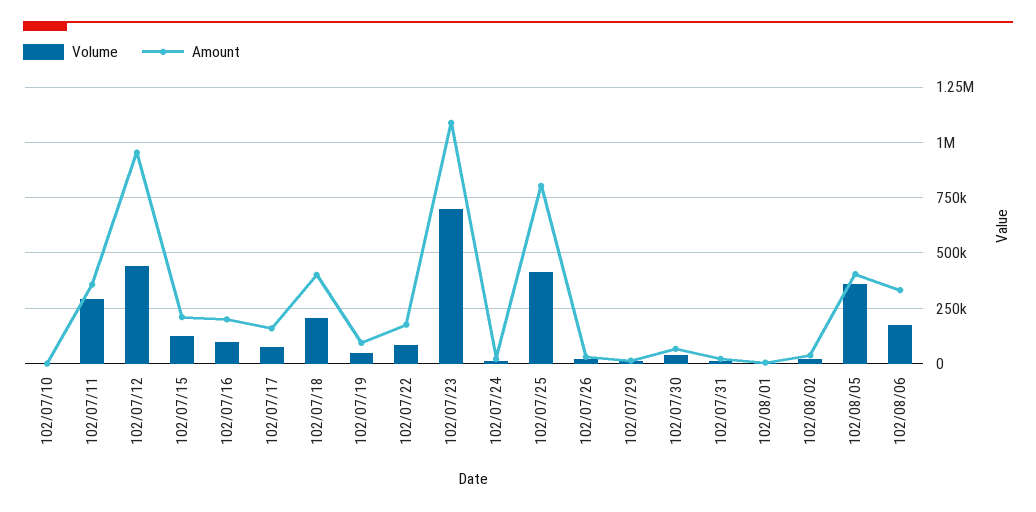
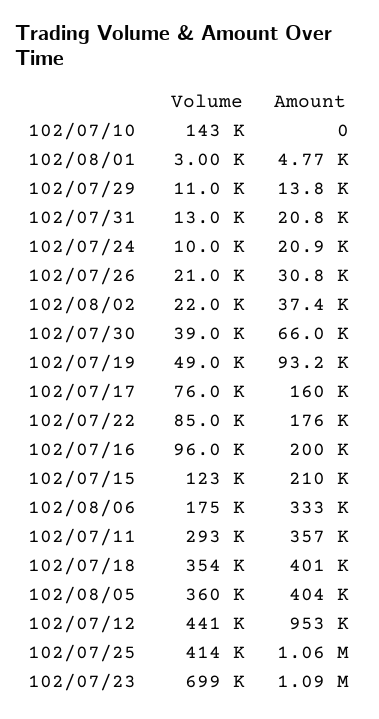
  {
    "Volume": {
-     "102/07/10": 0,
+     "102/07/10": 143000,
      "102/07/11": 293000,
      "102/07/12": 441000,
      "102/07/15": 123000,
      "102/07/16": 96000,
      "102/07/17": 76000,
-     "102/07/18": 200000,
+     "102/07/18": 354000,
      "102/07/19": 49000,
      "102/07/22": 85000,
      "102/07/23": 699000,
      "102/07/24": 10000,
      "102/07/25": 414000,
      "102/07/26": 21000,
      "102/07/29": 11000,
      "102/07/30": 39000,
      "102/07/31": 13000,
      "102/08/01": 3000,
      "102/08/02": 22000,
      "102/08/05": 360000,
      "102/08/06": 175000
    },
    "Amount": {
      "102/07/10": 0,
      "102/07/11": 357000,
      "102/07/12": 953000,
      "102/07/15": 210000,
      "102/07/16": 200000,
      "102/07/17": 160000,
      "102/07/18": 401000,
      "102/07/19": 93200,
      "102/07/22": 176000,
      "102/07/23": 1090000,
      "102/07/24": 20900,
-     "102/07/25": 800000,
+     "102/07/25": 1060000,
      "102/07/26": 30800,
      "102/07/29": 13800,
      "102/07/30": 66000,
      "102/07/31": 20800,
      "102/08/01": 4770,
      "102/08/02": 37400,
      "102/08/05": 404000,
      "102/08/06": 333000
    }
  }

